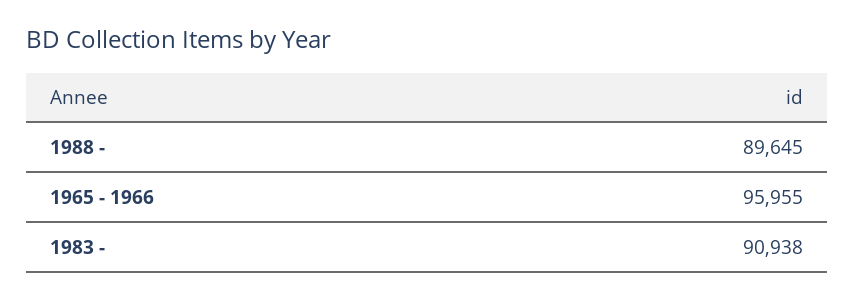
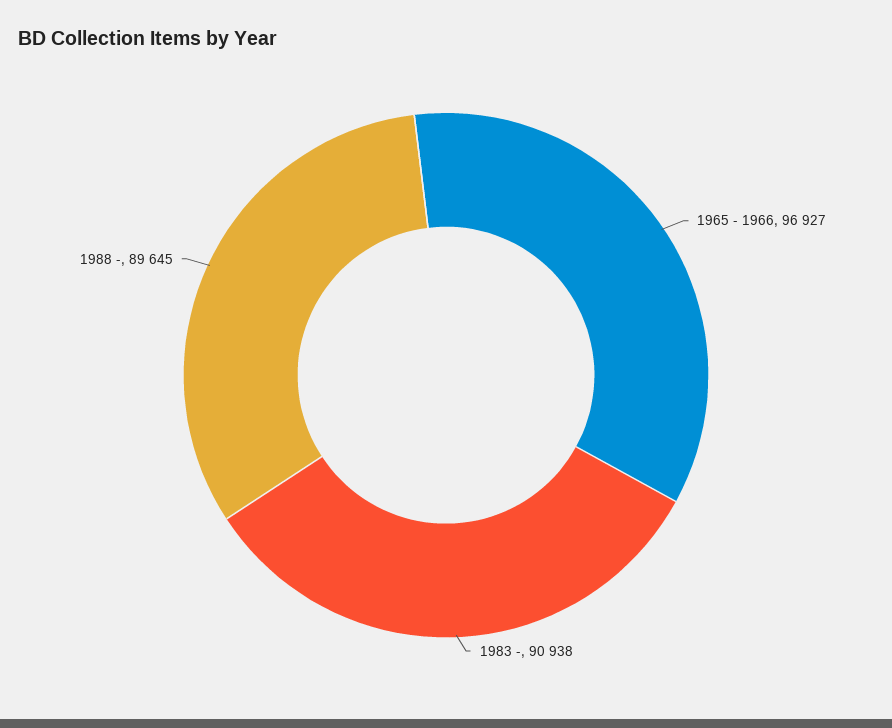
  {
    "1988 -": 89645,
-   "1965 - 1966": 95955,
+   "1965 - 1966": 96927,
    "1983 -": 90938
  }

